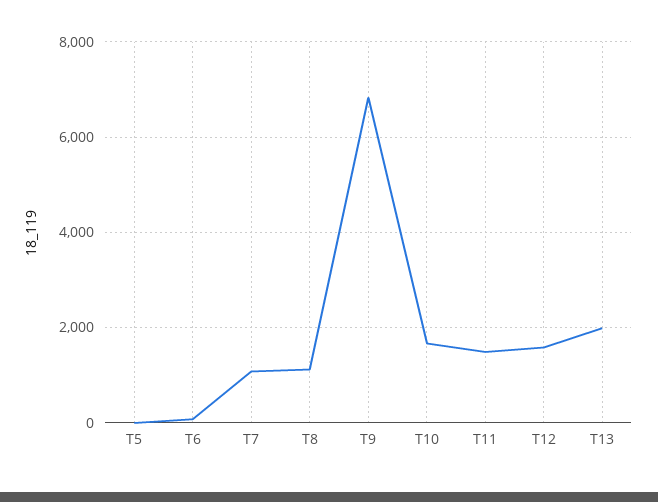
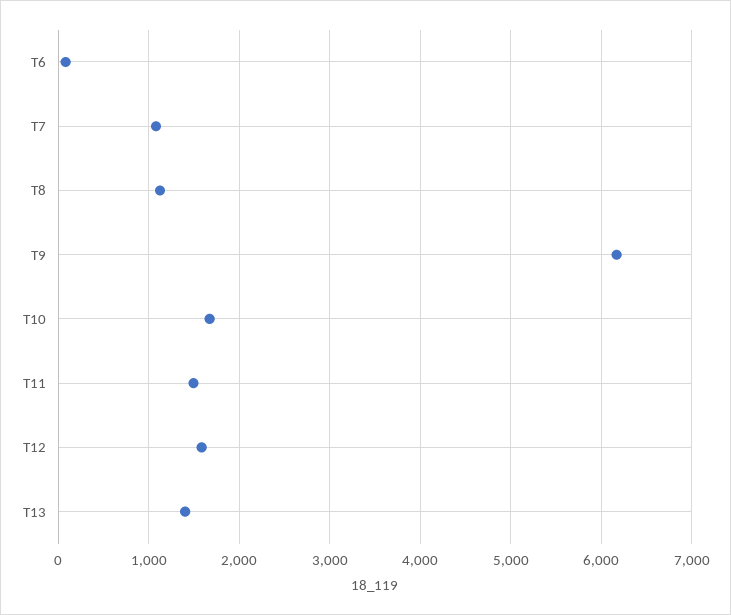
  {
-   "T5": 0,
    "T6": 100,
    "T7": 1100,
    "T8": 1100,
-   "T9": 6800,
+   "T9": 6200,
    "T10": 1700,
    "T11": 1500,
    "T12": 1600,
-   "T13": 2000
+   "T13": 1400
  }

